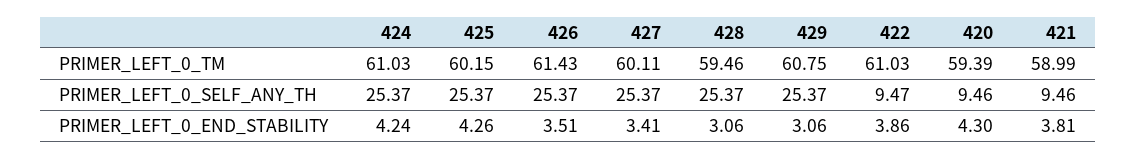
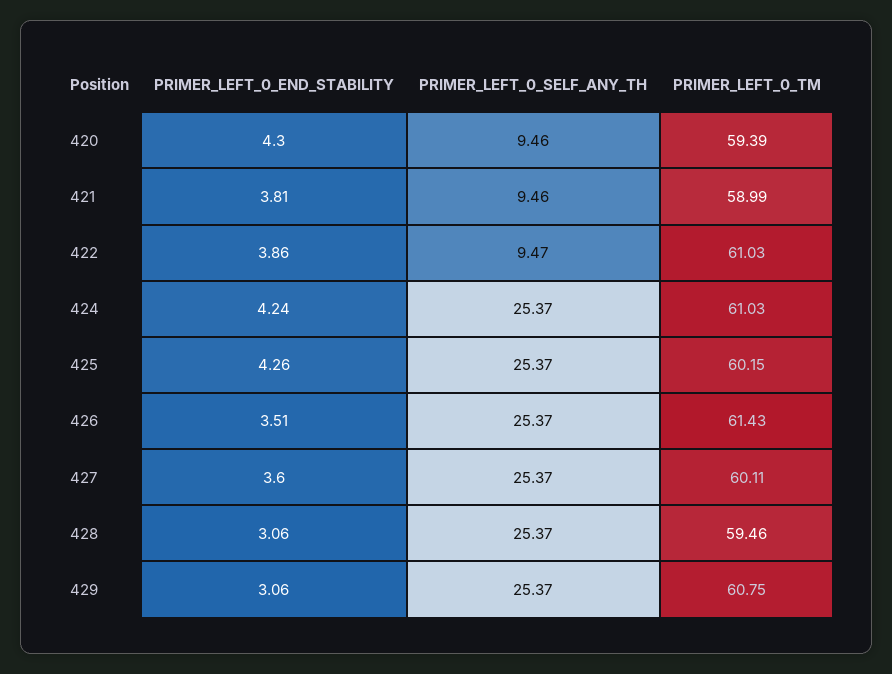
  {
    "424": {
      "PRIMER_LEFT_0_TM": 61.03,
      "PRIMER_LEFT_0_SELF_ANY_TH": 25.37,
      "PRIMER_LEFT_0_END_STABILITY": 4.24
    },
    "425": {
      "PRIMER_LEFT_0_TM": 60.15,
      "PRIMER_LEFT_0_SELF_ANY_TH": 25.37,
      "PRIMER_LEFT_0_END_STABILITY": 4.26
    },
    "426": {
      "PRIMER_LEFT_0_TM": 61.43,
      "PRIMER_LEFT_0_SELF_ANY_TH": 25.37,
      "PRIMER_LEFT_0_END_STABILITY": 3.51
    },
    "427": {
      "PRIMER_LEFT_0_TM": 60.11,
      "PRIMER_LEFT_0_SELF_ANY_TH": 25.37,
-     "PRIMER_LEFT_0_END_STABILITY": 3.41
+     "PRIMER_LEFT_0_END_STABILITY": 3.6
    },
    "428": {
      "PRIMER_LEFT_0_TM": 59.46,
      "PRIMER_LEFT_0_SELF_ANY_TH": 25.37,
      "PRIMER_LEFT_0_END_STABILITY": 3.06
    },
    "429": {
      "PRIMER_LEFT_0_TM": 60.75,
      "PRIMER_LEFT_0_SELF_ANY_TH": 25.37,
      "PRIMER_LEFT_0_END_STABILITY": 3.06
    },
    "422": {
      "PRIMER_LEFT_0_TM": 61.03,
      "PRIMER_LEFT_0_SELF_ANY_TH": 9.47,
      "PRIMER_LEFT_0_END_STABILITY": 3.86
    },
    "420": {
      "PRIMER_LEFT_0_TM": 59.39,
      "PRIMER_LEFT_0_SELF_ANY_TH": 9.46,
      "PRIMER_LEFT_0_END_STABILITY": 4.3
    },
    "421": {
      "PRIMER_LEFT_0_TM": 58.99,
      "PRIMER_LEFT_0_SELF_ANY_TH": 9.46,
      "PRIMER_LEFT_0_END_STABILITY": 3.81
    }
  }

